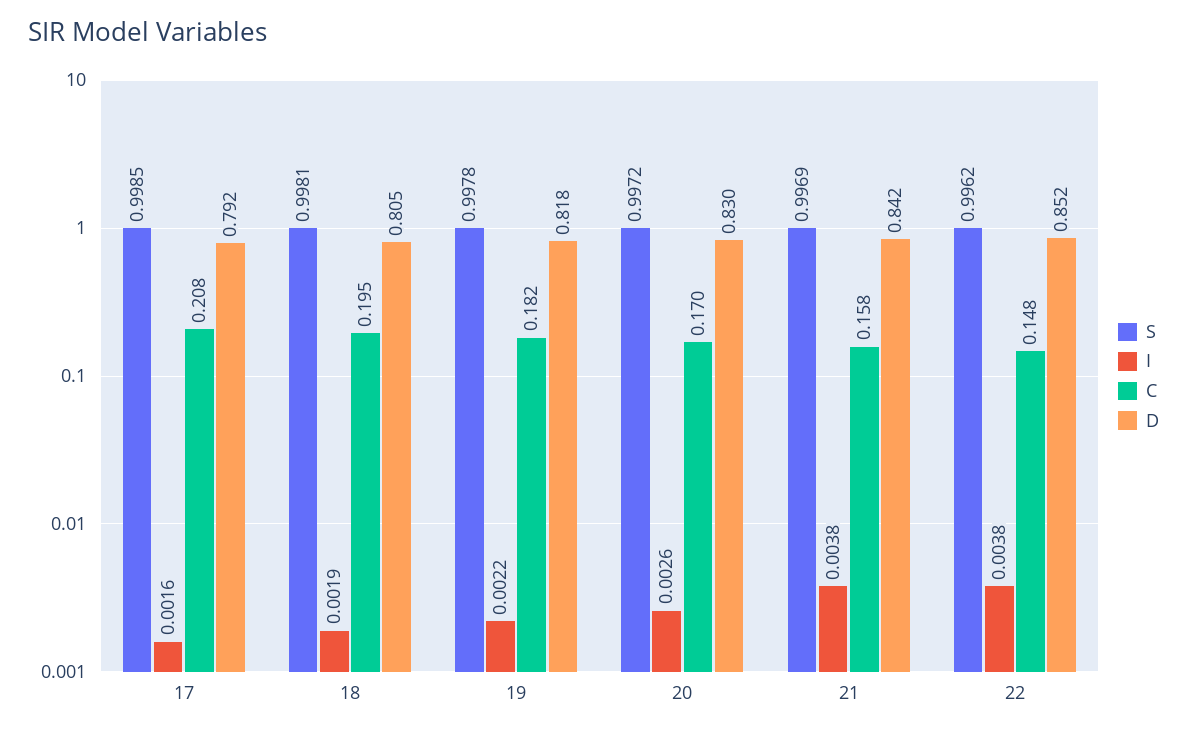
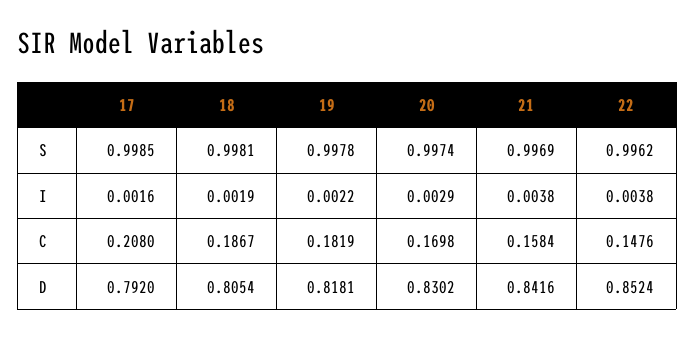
  {
    "S": {
      "17": 0.9985,
      "18": 0.9981,
      "19": 0.9978,
-     "20": 0.9972,
+     "20": 0.9974,
      "21": 0.9969,
      "22": 0.9962
    },
    "I": {
      "17": 0.0016,
      "18": 0.0019,
      "19": 0.0022,
-     "20": 0.0026,
+     "20": 0.0029,
      "21": 0.0038,
      "22": 0.0038
    },
    "C": {
      "17": 0.208,
-     "18": 0.195,
+     "18": 0.1867,
      "19": 0.1819,
      "20": 0.1698,
      "21": 0.1584,
      "22": 0.1476
    },
    "D": {
      "17": 0.792,
      "18": 0.8054,
      "19": 0.8181,
      "20": 0.8302,
      "21": 0.8416,
      "22": 0.8524
    }
  }

